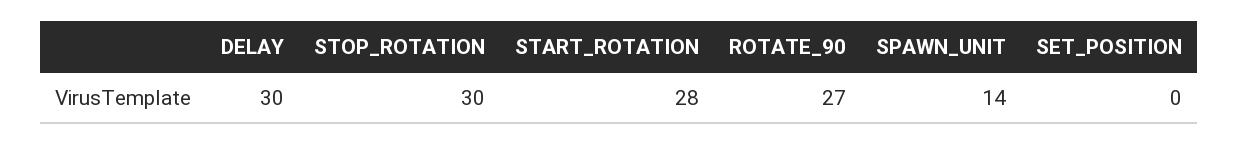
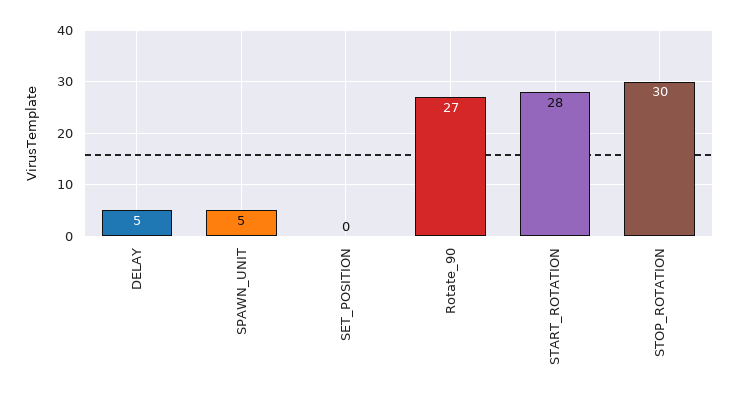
  {
-   "DELAY": 30,
+   "DELAY": 5,
    "STOP_ROTATION": 30,
    "START_ROTATION": 28,
    "ROTATE_90": 27,
-   "SPAWN_UNIT": 14,
+   "SPAWN_UNIT": 5,
    "SET_POSITION": 0
  }

